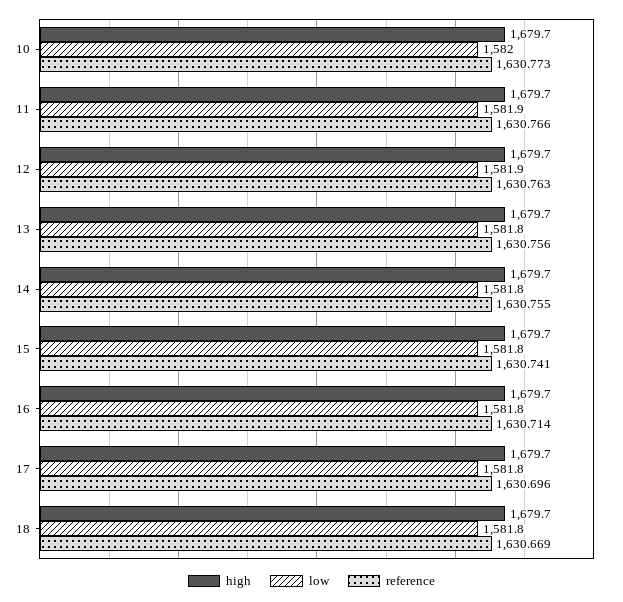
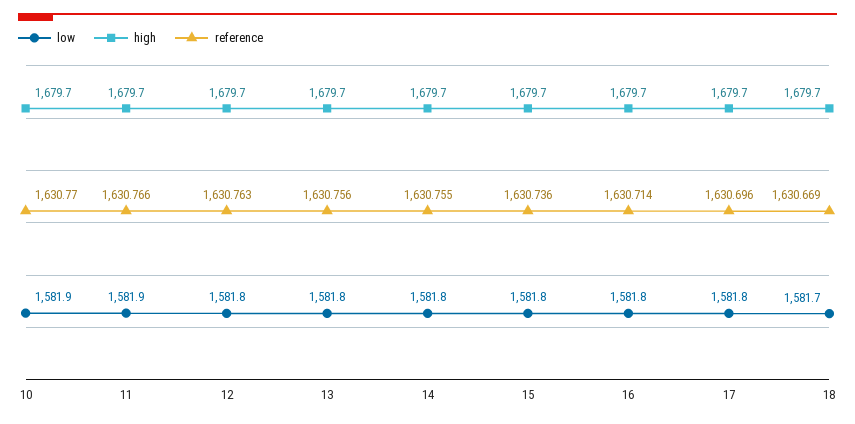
  {
    "high": {
      "10": 1679.7,
      "11": 1679.7,
      "12": 1679.7,
      "13": 1679.7,
      "14": 1679.7,
      "15": 1679.7,
      "16": 1679.7,
      "17": 1679.7,
      "18": 1679.7
    },
    "low": {
-     "10": 1582,
+     "10": 1581.9,
      "11": 1581.9,
-     "12": 1581.9,
+     "12": 1581.8,
      "13": 1581.8,
      "14": 1581.8,
      "15": 1581.8,
      "16": 1581.8,
      "17": 1581.8,
-     "18": 1581.8
+     "18": 1581.7
    },
    "reference": {
-     "10": 1630.773,
+     "10": 1630.77,
      "11": 1630.766,
      "12": 1630.763,
      "13": 1630.756,
      "14": 1630.755,
-     "15": 1630.741,
+     "15": 1630.736,
      "16": 1630.714,
      "17": 1630.696,
      "18": 1630.669
    }
  }

